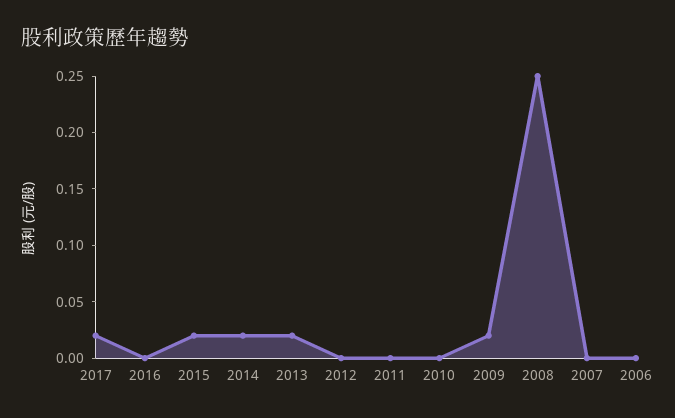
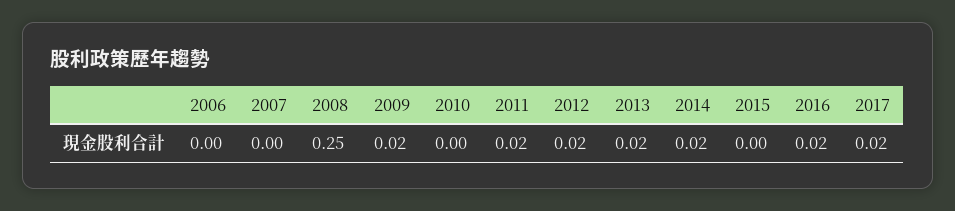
  {
    "2017": 0.02,
-   "2016": 0,
+   "2016": 0.02,
-   "2015": 0.02,
+   "2015": 0,
    "2014": 0.02,
    "2013": 0.02,
-   "2012": 0,
+   "2012": 0.02,
-   "2011": 0,
+   "2011": 0.02,
    "2010": 0,
    "2009": 0.02,
    "2008": 0.25,
    "2007": 0,
    "2006": 0
  }

